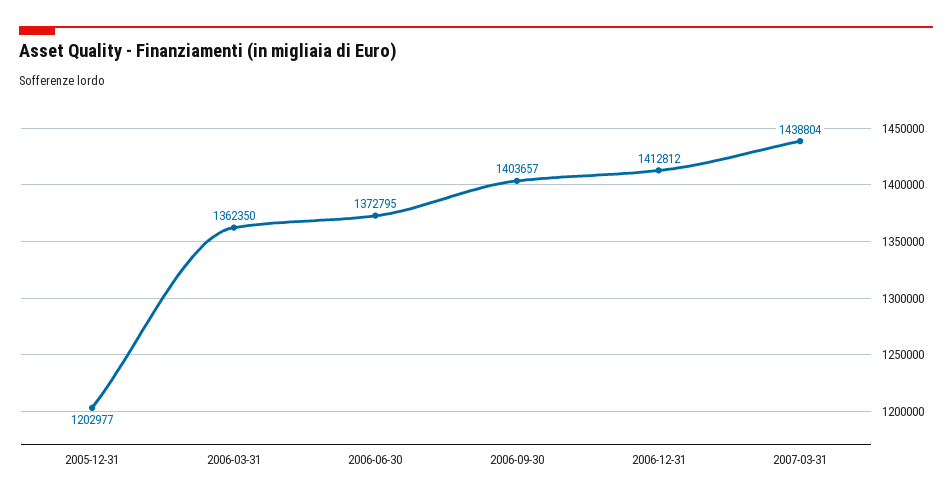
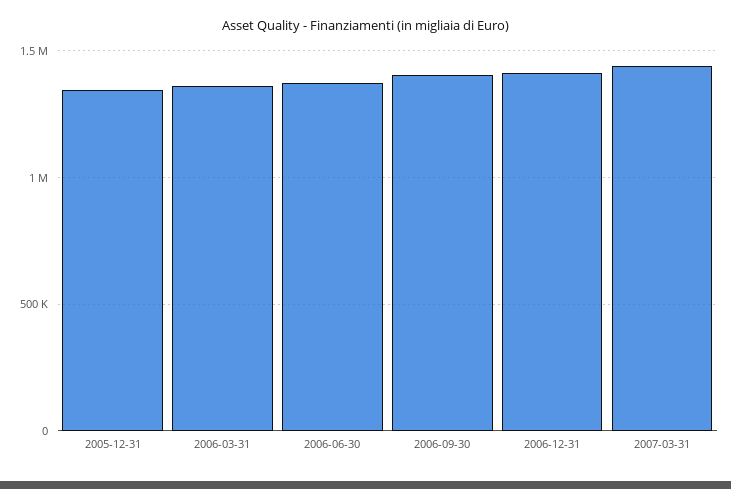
  {
-   "2005-12-31": 1202977,
+   "2005-12-31": 1350000,
    "2006-03-31": 1362350,
    "2006-06-30": 1372795,
    "2006-09-30": 1403657,
    "2006-12-31": 1412812,
    "2007-03-31": 1438804
  }

